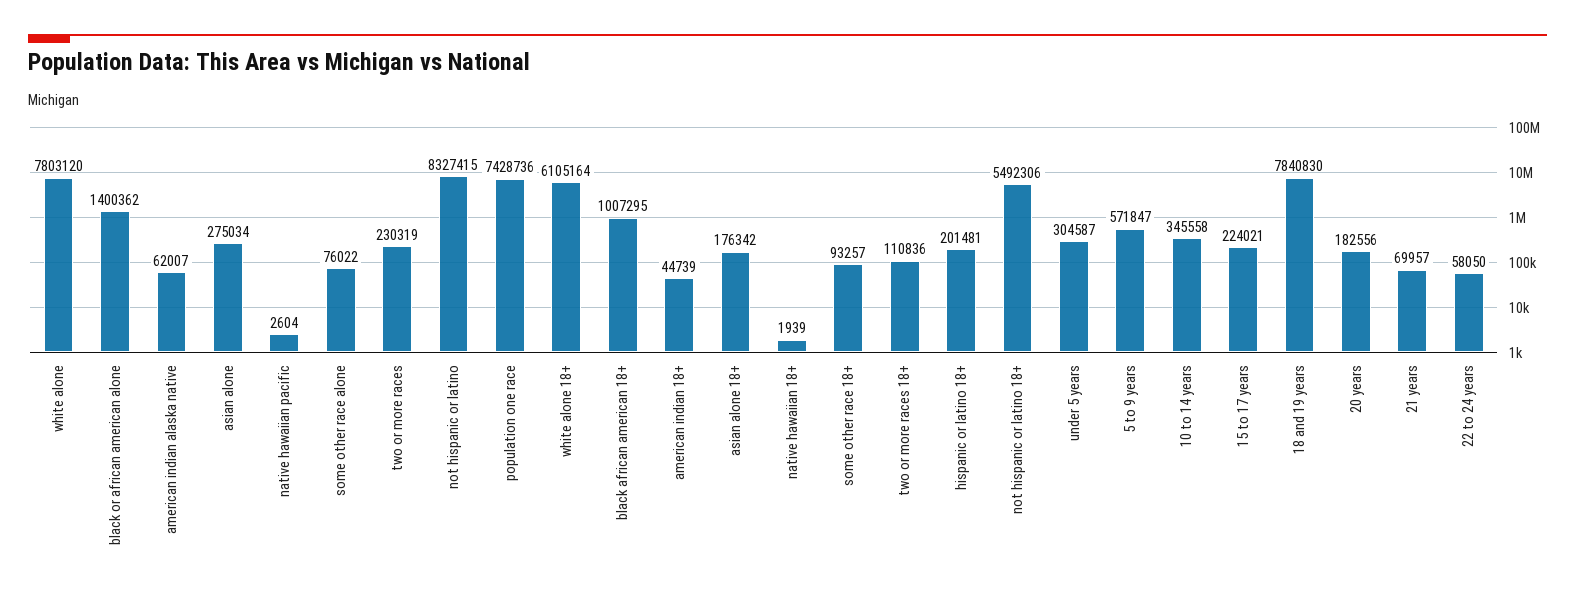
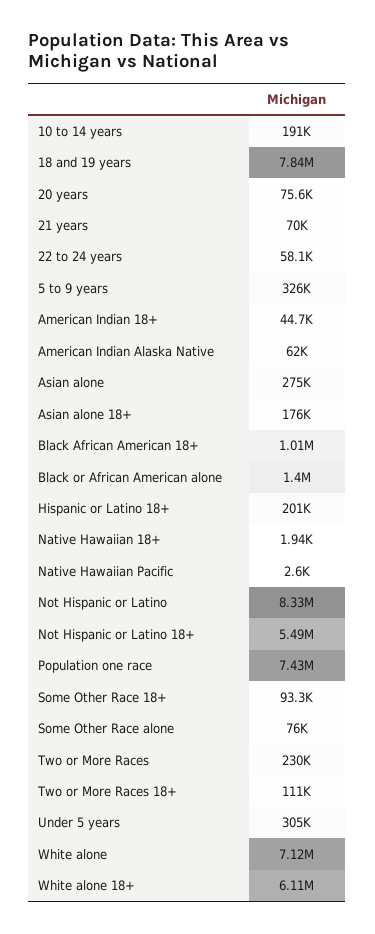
  {
-   "white alone": 7803120,
+   "white alone": 7120000,
    "black or african american alone": 1400362,
    "american indian alaska native": 62007,
    "asian alone": 275034,
    "native hawaiian pacific": 2604,
    "some other race alone": 76022,
    "two or more races": 230319,
    "not hispanic or latino": 8327415,
    "population one race": 7428736,
    "white alone 18+": 6105164,
    "black african american 18+": 1007295,
    "american indian 18+": 44739,
    "asian alone 18+": 176342,
    "native hawaiian 18+": 1939,
    "some other race 18+": 93257,
    "two or more races 18+": 110836,
    "hispanic or latino 18+": 201481,
    "not hispanic or latino 18+": 5492306,
    "under 5 years": 304587,
-   "5 to 9 years": 571847,
+   "5 to 9 years": 326000,
-   "10 to 14 years": 345558,
+   "10 to 14 years": 191000,
-   "15 to 17 years": 224021,
    "18 and 19 years": 7840830,
-   "20 years": 182556,
+   "20 years": 75600,
    "21 years": 69957,
    "22 to 24 years": 58050
  }

